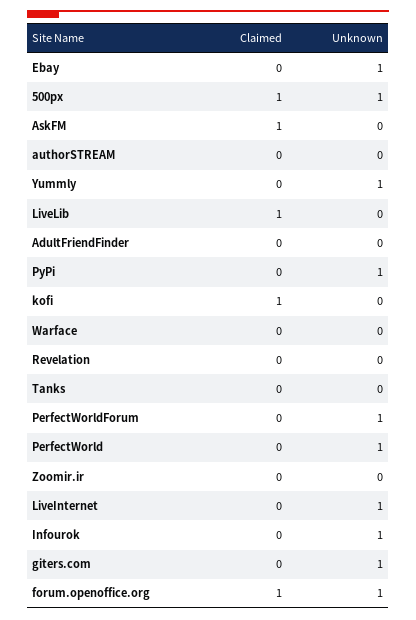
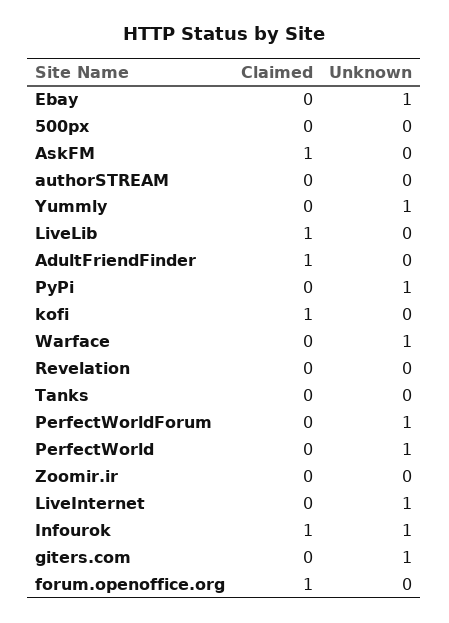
  {
    "Claimed": {
      "Ebay": 0,
-     "500px": 1,
+     "500px": 0,
      "AskFM": 1,
      "authorSTREAM": 0,
      "Yummly": 0,
      "LiveLib": 1,
-     "AdultFriendFinder": 0,
+     "AdultFriendFinder": 1,
      "PyPi": 0,
      "kofi": 1,
      "Warface": 0,
      "Revelation": 0,
      "Tanks": 0,
      "PerfectWorldForum": 0,
      "PerfectWorld": 0,
      "Zoomir.ir": 0,
      "LiveInternet": 0,
-     "Infourok": 0,
+     "Infourok": 1,
      "giters.com": 0,
      "forum.openoffice.org": 1
    },
    "Unknown": {
      "Ebay": 1,
-     "500px": 1,
+     "500px": 0,
      "AskFM": 0,
      "authorSTREAM": 0,
      "Yummly": 1,
      "LiveLib": 0,
      "AdultFriendFinder": 0,
      "PyPi": 1,
      "kofi": 0,
-     "Warface": 0,
+     "Warface": 1,
      "Revelation": 0,
      "Tanks": 0,
      "PerfectWorldForum": 1,
      "PerfectWorld": 1,
      "Zoomir.ir": 0,
      "LiveInternet": 1,
      "Infourok": 1,
      "giters.com": 1,
-     "forum.openoffice.org": 1
+     "forum.openoffice.org": 0
    }
  }

